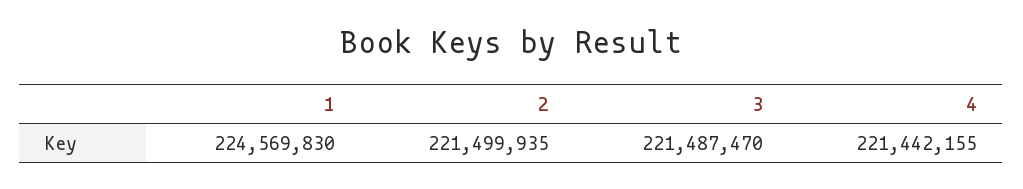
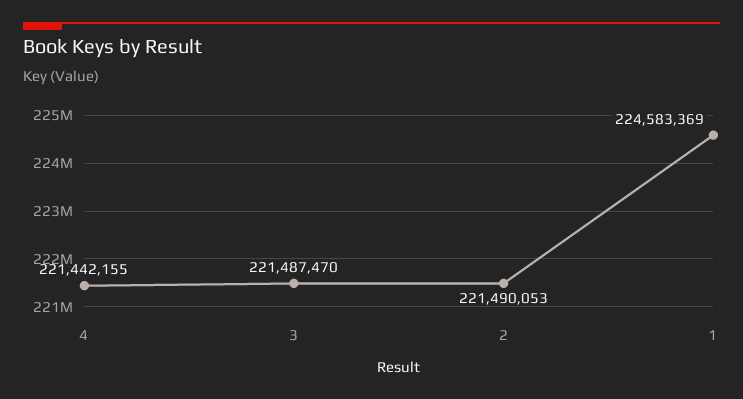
  {
-   "1": 224569830,
+   "1": 224583369,
-   "2": 221499935,
+   "2": 221490053,
    "3": 221487470,
    "4": 221442155
  }

